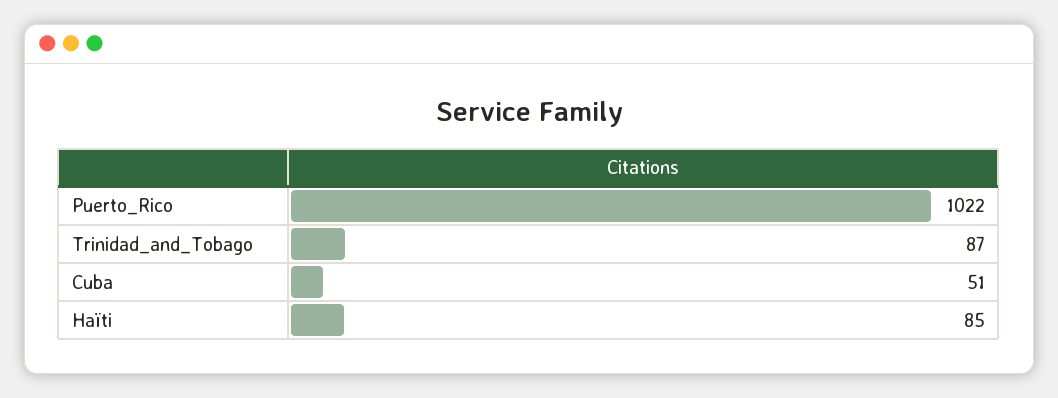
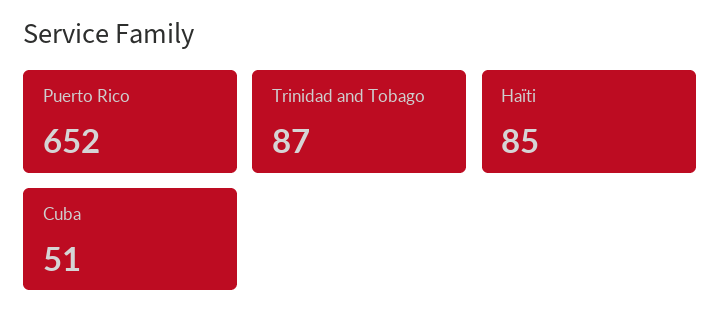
  {
-   "Puerto_Rico": 1022,
+   "Puerto_Rico": 652,
    "Trinidad_and_Tobago": 87,
    "Cuba": 51,
    "Haïti": 85
  }

